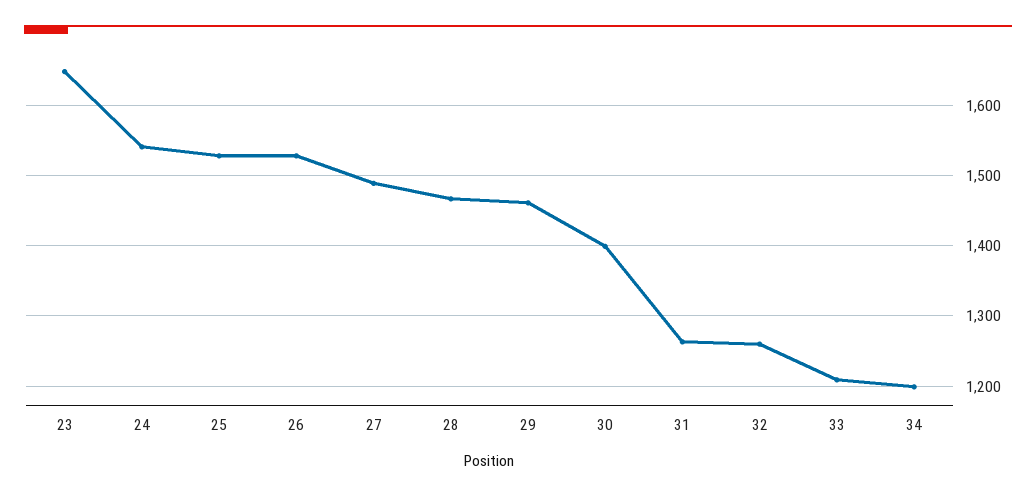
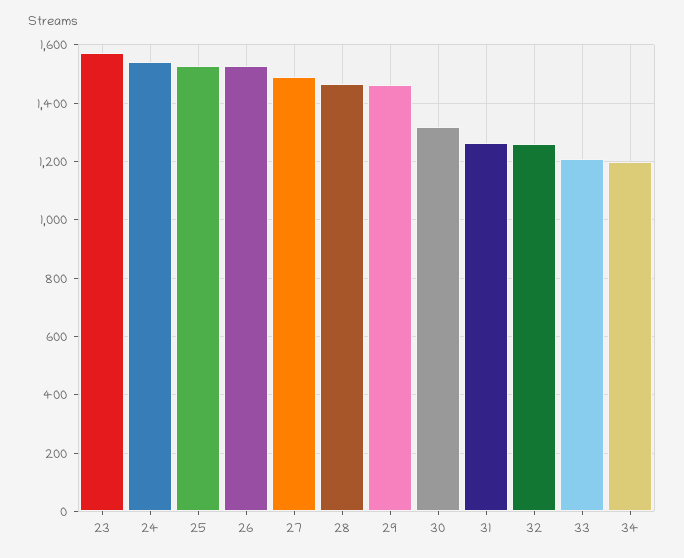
  {
-   "23": 1650,
+   "23": 1575,
    "24": 1540,
    "25": 1530,
    "26": 1530,
    "27": 1490,
    "28": 1470,
    "29": 1460,
-   "30": 1400,
+   "30": 1325,
    "31": 1260,
    "32": 1260,
    "33": 1210,
    "34": 1200
  }

